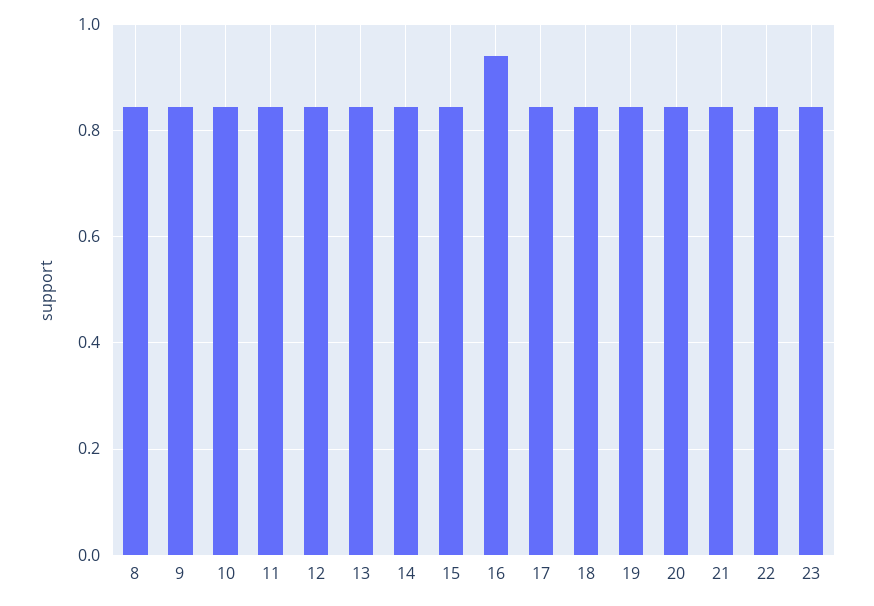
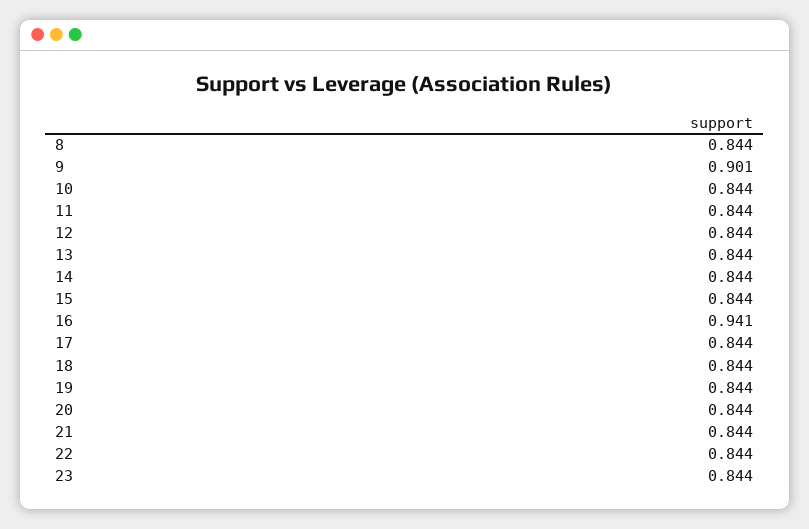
  {
    "8": 0.844,
-   "9": 0.84,
+   "9": 0.901,
    "10": 0.844,
    "11": 0.844,
    "12": 0.844,
    "13": 0.844,
    "14": 0.844,
    "15": 0.844,
    "16": 0.941,
    "17": 0.844,
    "18": 0.844,
    "19": 0.844,
    "20": 0.844,
    "21": 0.844,
    "22": 0.844,
    "23": 0.844
  }

